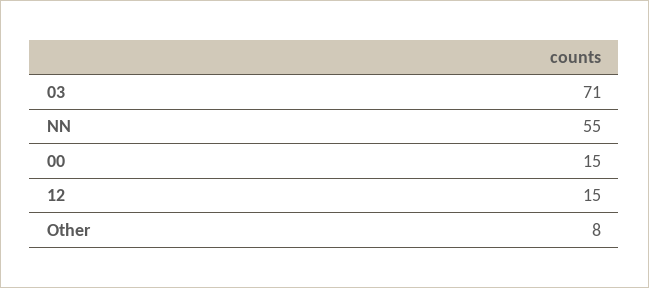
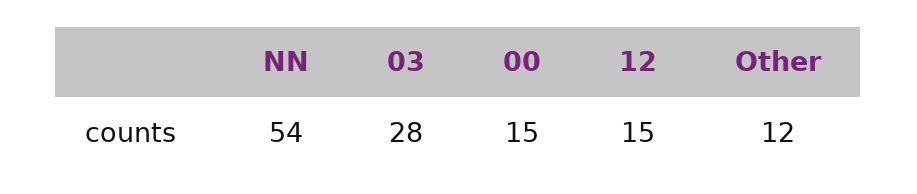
  {
-   "03": 71,
+   "03": 28,
-   "NN": 55,
+   "NN": 54,
    "00": 15,
    "12": 15,
-   "Other": 8
+   "Other": 12
  }

